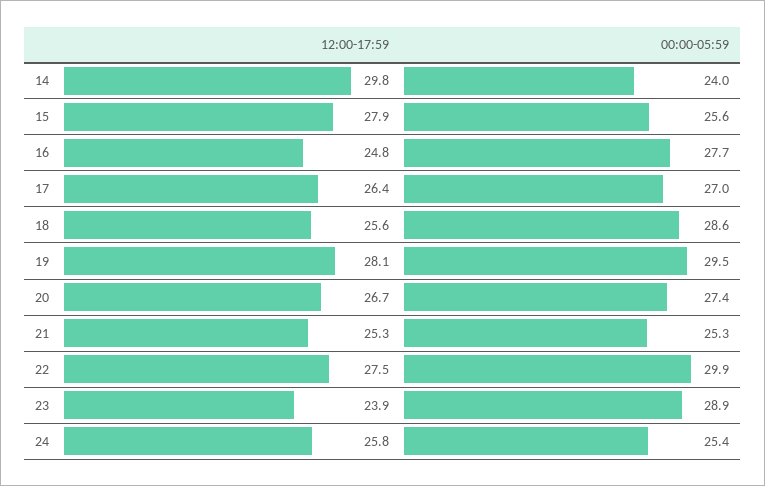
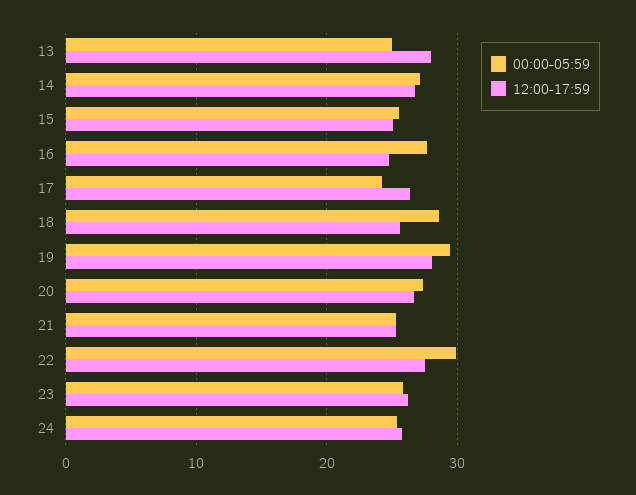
  {
    "12:00-17:59": {
-     "14": 29.8,
+     "14": 27,
-     "15": 27.9,
+     "15": 25,
      "16": 24.8,
      "17": 26.4,
      "18": 25.6,
      "19": 28.1,
      "20": 26.7,
      "21": 25.3,
      "22": 27.5,
-     "23": 23.9,
+     "23": 26,
-     "24": 25.8
+     "24": 25.8,
+     "13": 28
    },
    "00:00-05:59": {
-     "14": 24,
+     "14": 27,
      "15": 25.6,
      "16": 27.7,
-     "17": 27,
+     "17": 24,
      "18": 28.6,
      "19": 29.5,
      "20": 27.4,
      "21": 25.3,
      "22": 29.9,
-     "23": 28.9,
+     "23": 26,
-     "24": 25.4
+     "24": 25.4,
+     "13": 25
    }
  }

